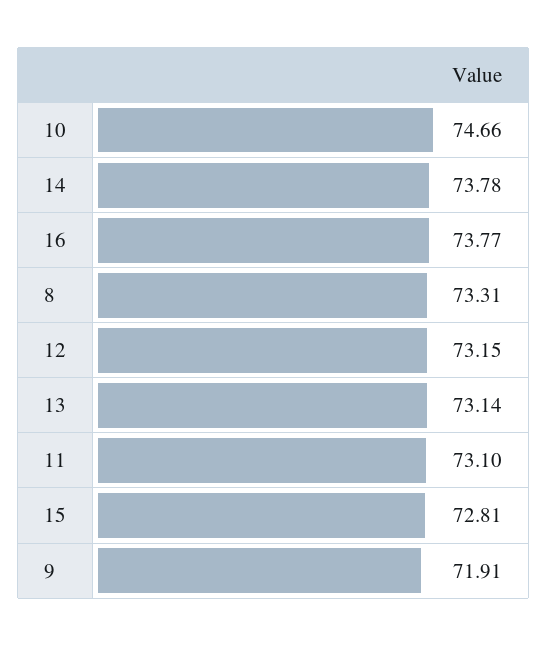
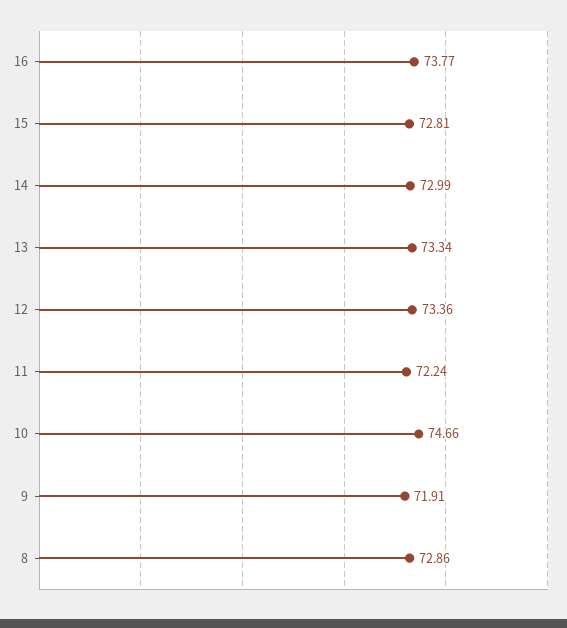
  {
    "10": 74.66,
-   "14": 73.78,
+   "14": 72.99,
    "16": 73.77,
-   "8": 73.31,
+   "8": 72.86,
-   "12": 73.15,
+   "12": 73.36,
-   "13": 73.14,
+   "13": 73.34,
-   "11": 73.1,
+   "11": 72.24,
    "15": 72.81,
    "9": 71.91
  }

